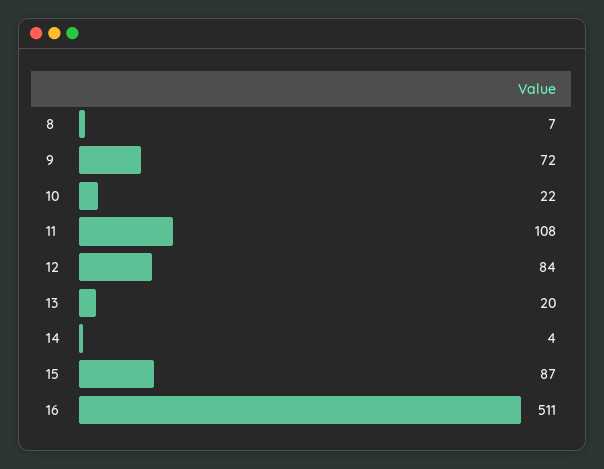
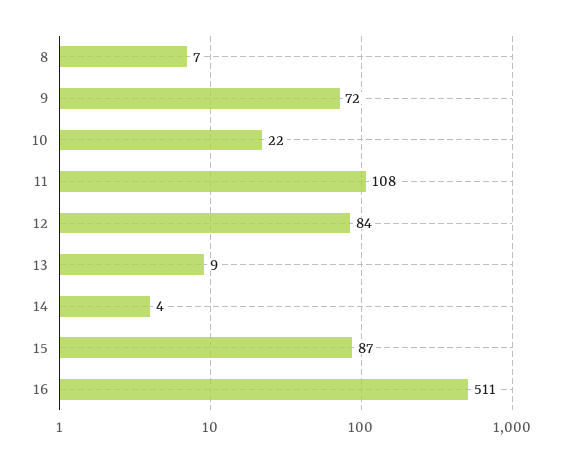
  {
    "8": 7,
    "9": 72,
    "10": 22,
    "11": 108,
    "12": 84,
-   "13": 20,
+   "13": 9,
    "14": 4,
    "15": 87,
    "16": 511
  }

